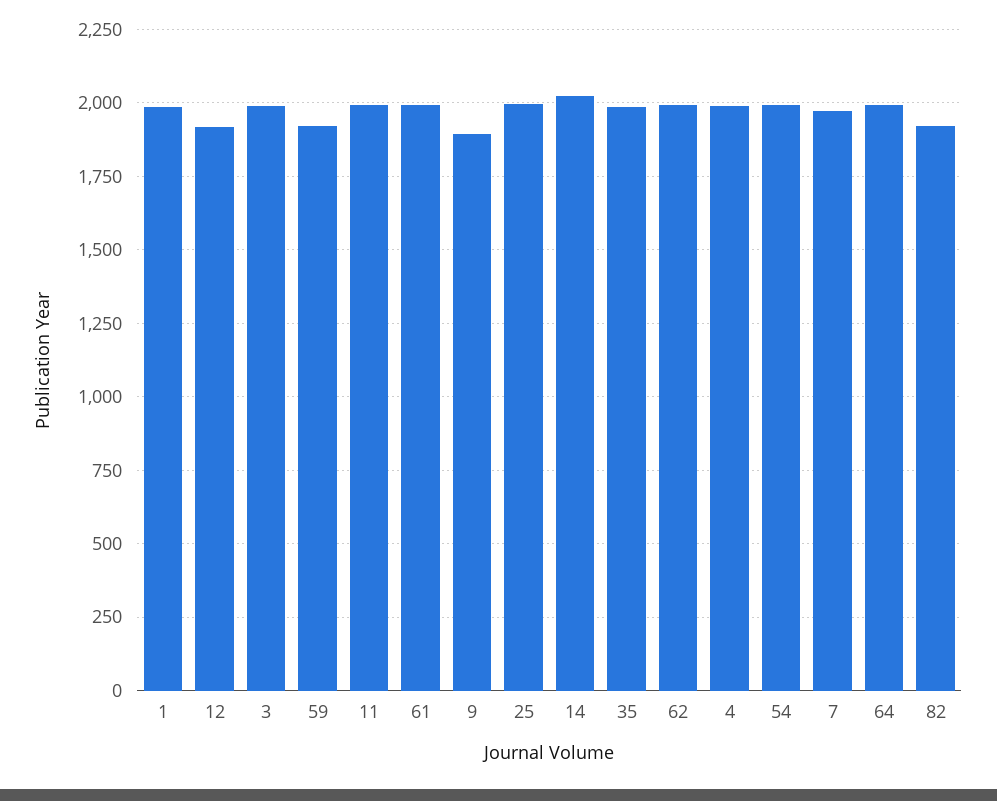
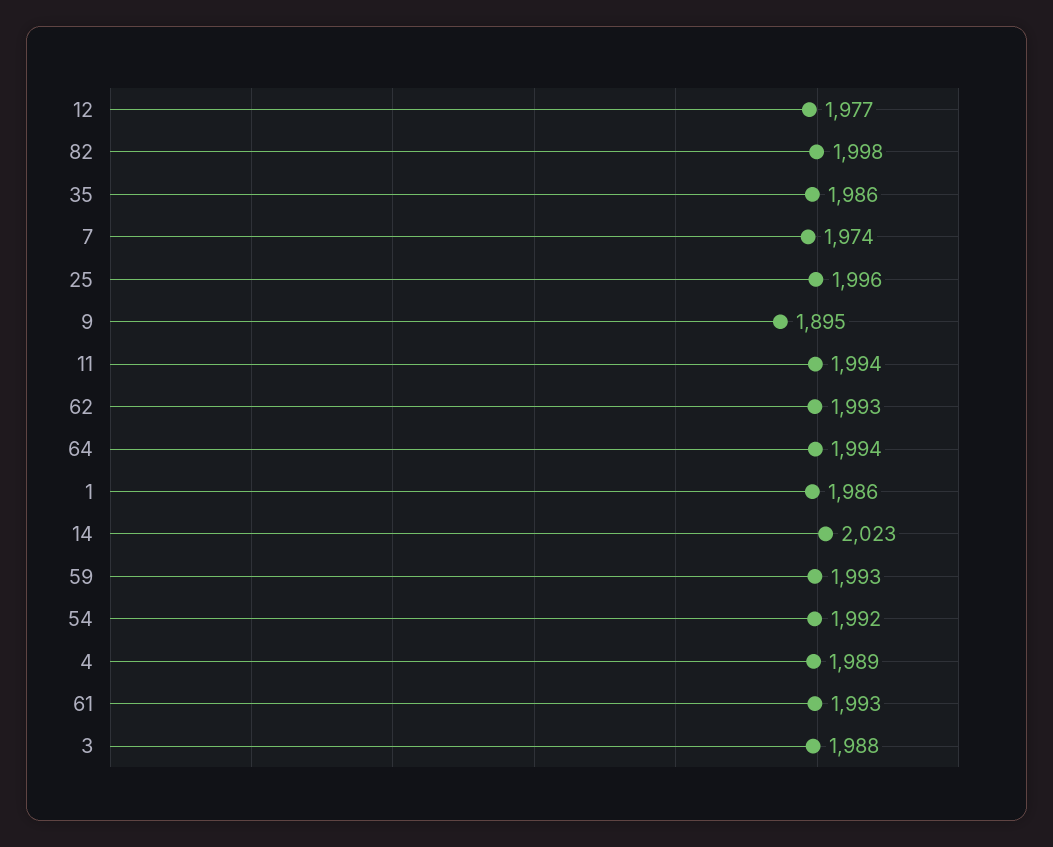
  {
    "1": 1986,
-   "12": 1925,
+   "12": 1977,
    "3": 1988,
-   "59": 1925,
+   "59": 1993,
    "11": 1994,
    "61": 1993,
    "9": 1895,
    "25": 1996,
    "14": 2023,
    "35": 1986,
    "62": 1993,
    "4": 1989,
    "54": 1992,
    "7": 1974,
    "64": 1994,
-   "82": 1925
+   "82": 1998
  }

